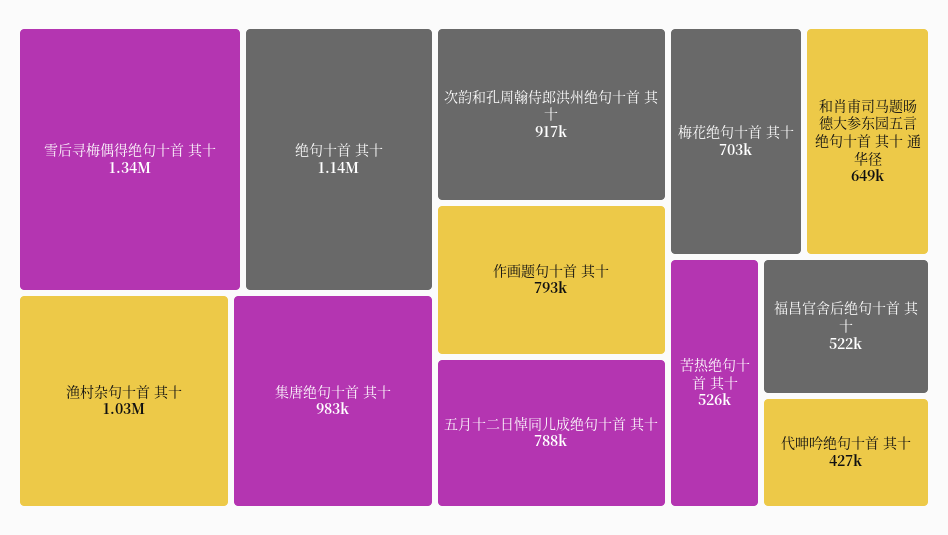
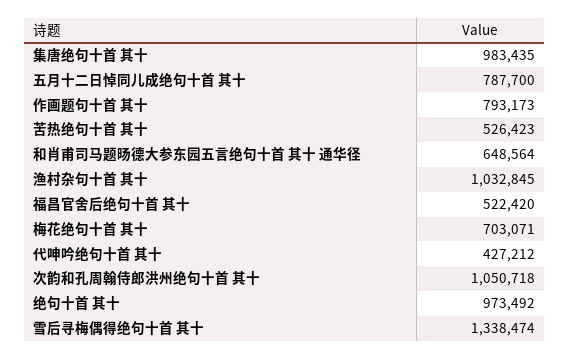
  {
    "雪后寻梅偶得绝句十首 其十": 1338474,
-   "绝句十首 其十": 1140000,
+   "绝句十首 其十": 973492,
    "渔村杂句十首 其十": 1032845,
    "集唐绝句十首 其十": 983435,
-   "次韵和孔周翰侍郎洪州绝句十首 其十": 917000,
+   "次韵和孔周翰侍郎洪州绝句十首 其十": 1050718,
    "作画题句十首 其十": 793173,
    "五月十二日悼同儿成绝句十首 其十": 787700,
    "梅花绝句十首 其十": 703071,
    "和肖甫司马题旸德大参东园五言绝句十首 其十 通华径": 648564,
    "苦热绝句十首 其十": 526423,
    "福昌官舍后绝句十首 其十": 522420,
    "代呻吟绝句十首 其十": 427212
  }

